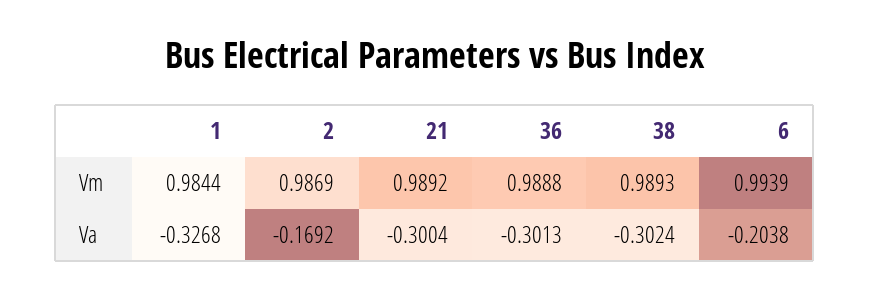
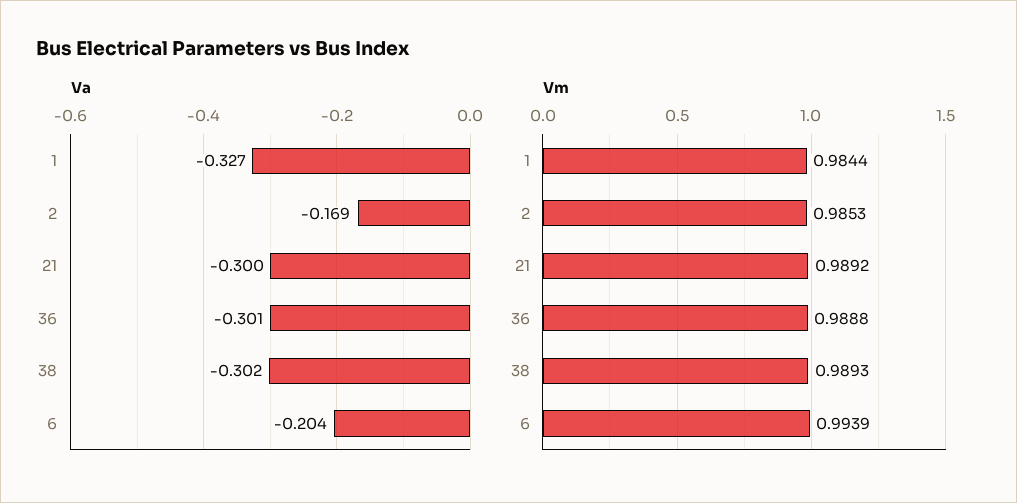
  {
    "Vm": {
      "1": 0.9844,
-     "2": 0.9869,
+     "2": 0.9853,
      "21": 0.9892,
      "36": 0.9888,
      "38": 0.9893,
      "6": 0.9939
    },
    "Va": {
      "1": -0.3268,
      "2": -0.1692,
      "21": -0.3004,
      "36": -0.3013,
      "38": -0.3024,
      "6": -0.2038
    }
  }

